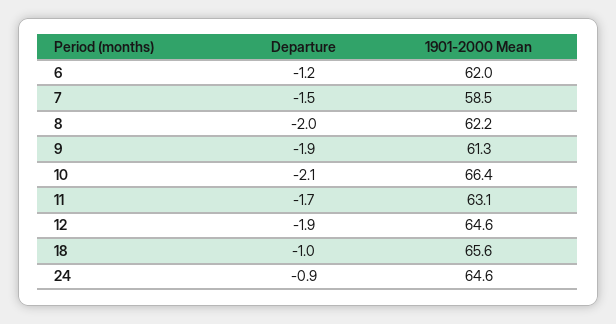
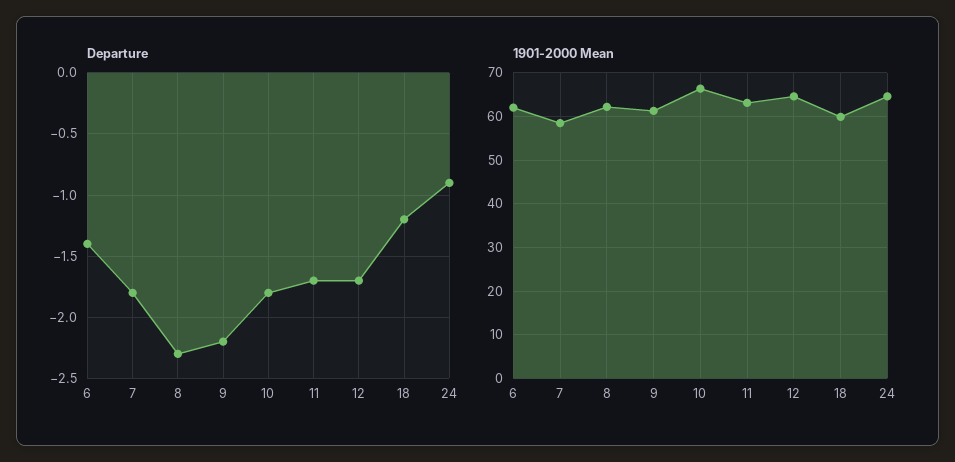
  {
    "Departure": {
-     "6": -1.2,
+     "6": -1.4,
-     "7": -1.5,
+     "7": -1.8,
-     "8": -2,
+     "8": -2.3,
-     "9": -1.9,
+     "9": -2.2,
-     "10": -2.1,
+     "10": -1.8,
      "11": -1.7,
-     "12": -1.9,
+     "12": -1.7,
-     "18": -1,
+     "18": -1.2,
      "24": -0.9
    },
    "1901-2000 Mean": {
      "6": 62,
      "7": 58.5,
      "8": 62.2,
      "9": 61.3,
      "10": 66.4,
      "11": 63.1,
      "12": 64.6,
-     "18": 65.6,
+     "18": 60,
      "24": 64.6
    }
  }

